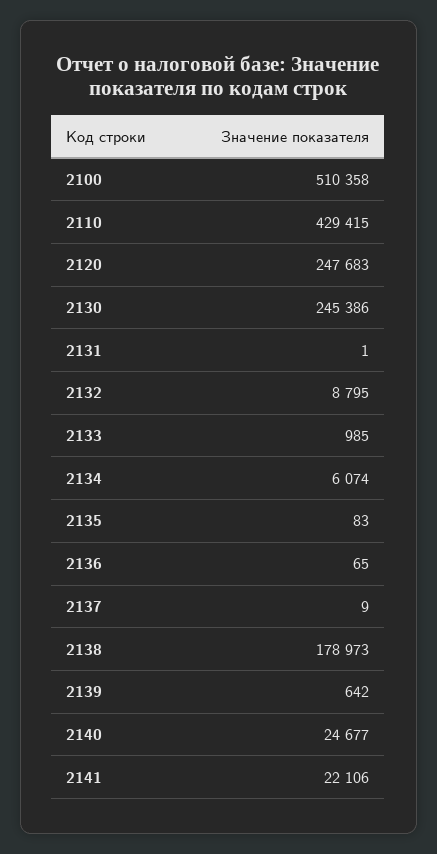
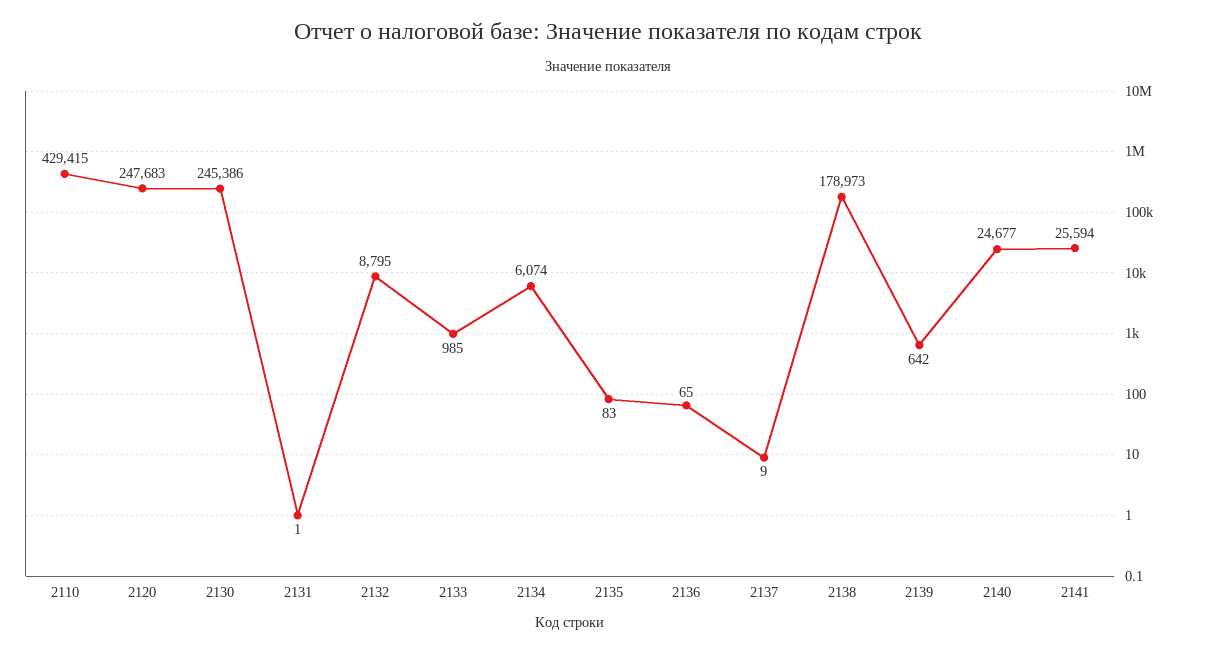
  {
-   "2100": 510358,
    "2110": 429415,
    "2120": 247683,
    "2130": 245386,
    "2131": 1,
    "2132": 8795,
    "2133": 985,
    "2134": 6074,
    "2135": 83,
    "2136": 65,
    "2137": 9,
    "2138": 178973,
    "2139": 642,
    "2140": 24677,
-   "2141": 22106
+   "2141": 25594
  }

